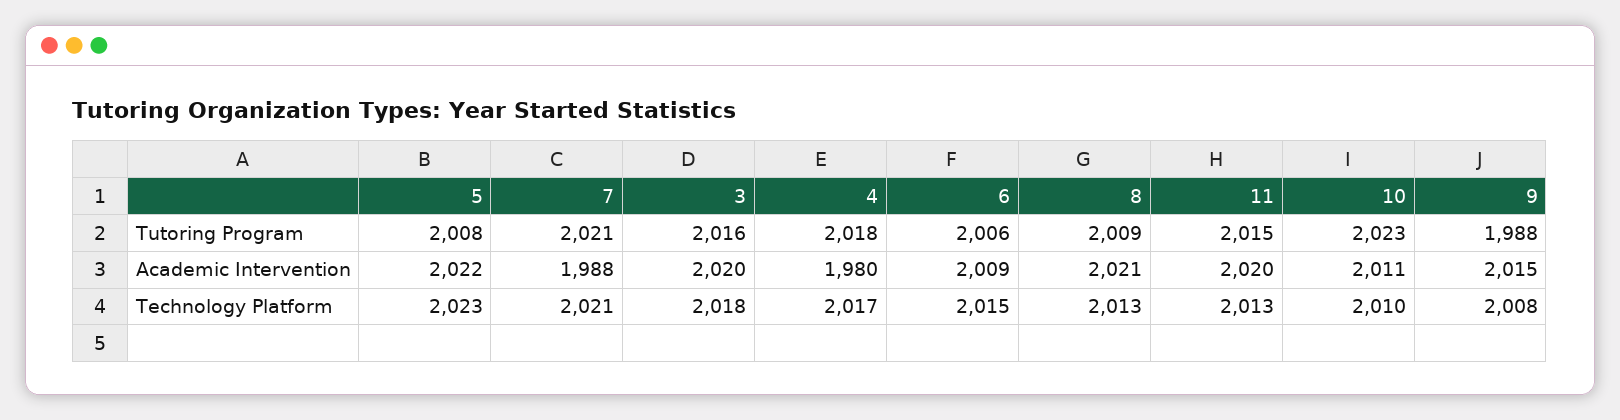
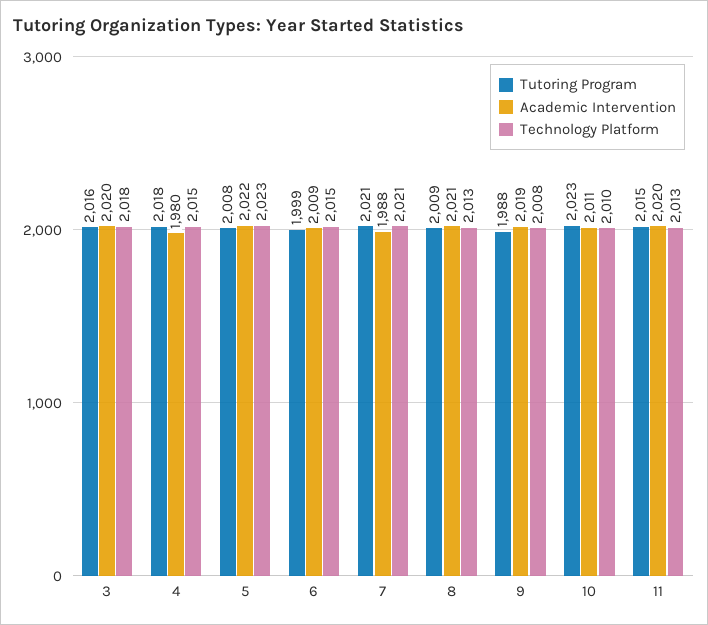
  {
    "Tutoring Program": {
      "5": 2008,
      "7": 2021,
      "3": 2016,
      "4": 2018,
-     "6": 2006,
+     "6": 1999,
      "8": 2009,
      "11": 2015,
      "10": 2023,
      "9": 1988
    },
    "Academic Intervention": {
      "5": 2022,
      "7": 1988,
      "3": 2020,
      "4": 1980,
      "6": 2009,
      "8": 2021,
      "11": 2020,
      "10": 2011,
-     "9": 2015
+     "9": 2019
    },
    "Technology Platform": {
      "5": 2023,
      "7": 2021,
      "3": 2018,
-     "4": 2017,
+     "4": 2015,
      "6": 2015,
      "8": 2013,
      "11": 2013,
      "10": 2010,
      "9": 2008
    }
  }

